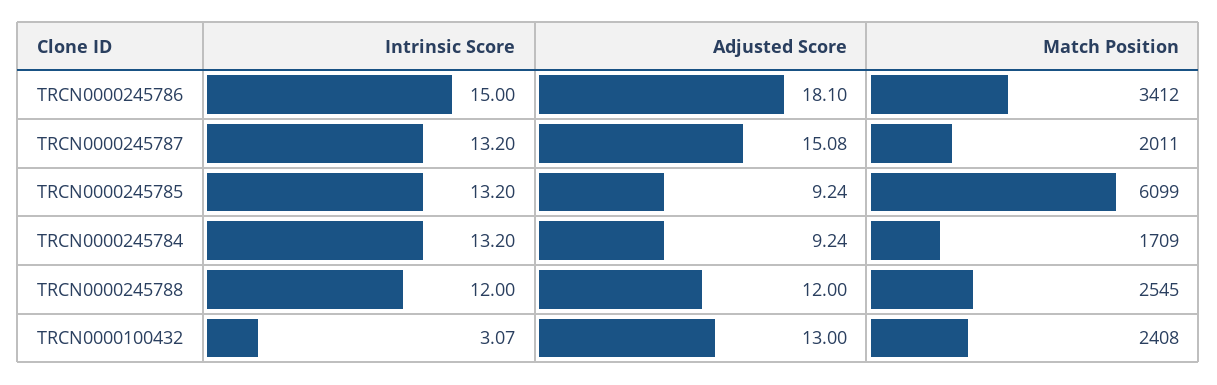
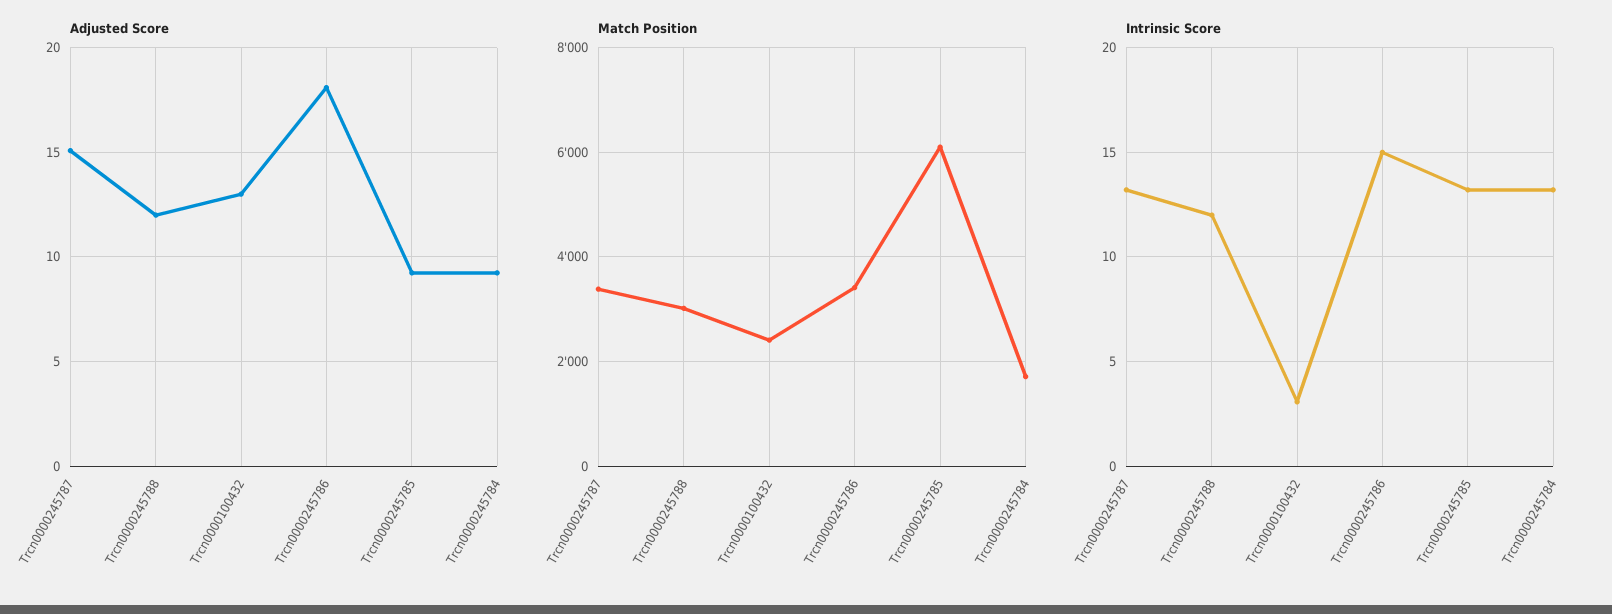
  {
    "Intrinsic Score": {
      "TRCN0000245786": 15,
      "TRCN0000245787": 13.2,
      "TRCN0000245785": 13.2,
      "TRCN0000245784": 13.2,
      "TRCN0000245788": 12,
      "TRCN0000100432": 3.07
    },
    "Adjusted Score": {
      "TRCN0000245786": 18.1,
      "TRCN0000245787": 15.08,
      "TRCN0000245785": 9.24,
      "TRCN0000245784": 9.24,
      "TRCN0000245788": 12,
      "TRCN0000100432": 13
    },
    "Match Position": {
      "TRCN0000245786": 3412,
-     "TRCN0000245787": 2011,
+     "TRCN0000245787": 3400,
      "TRCN0000245785": 6099,
      "TRCN0000245784": 1709,
-     "TRCN0000245788": 2545,
+     "TRCN0000245788": 3000,
      "TRCN0000100432": 2408
    }
  }

